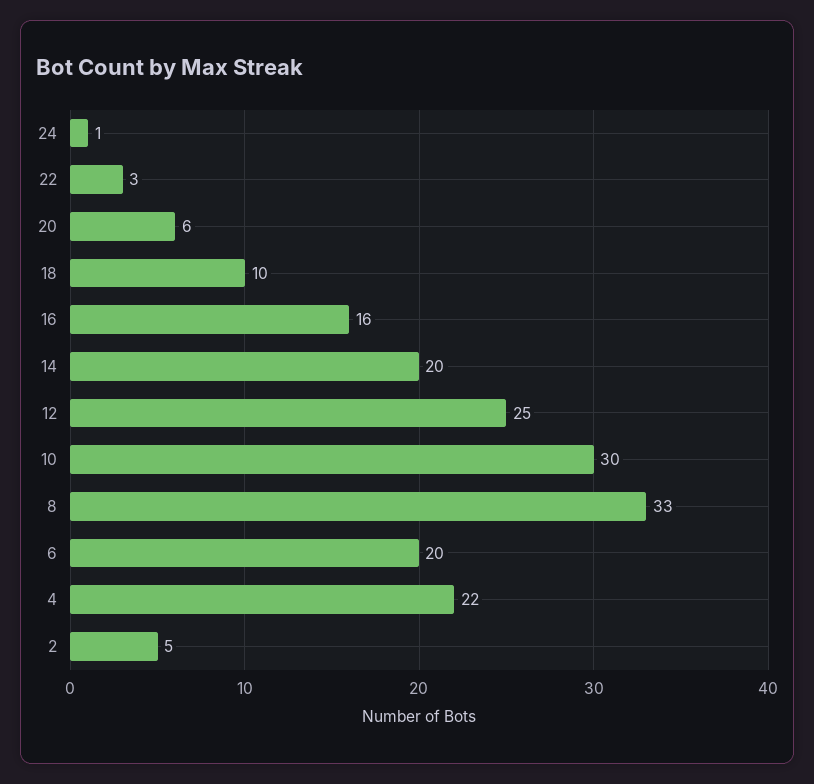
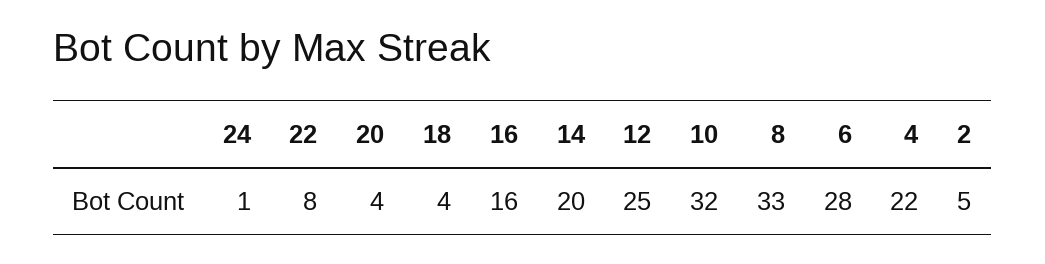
  {
    "24": 1,
-   "22": 3,
+   "22": 8,
-   "20": 6,
+   "20": 4,
-   "18": 10,
+   "18": 4,
    "16": 16,
    "14": 20,
    "12": 25,
-   "10": 30,
+   "10": 32,
    "8": 33,
-   "6": 20,
+   "6": 28,
    "4": 22,
    "2": 5
  }

